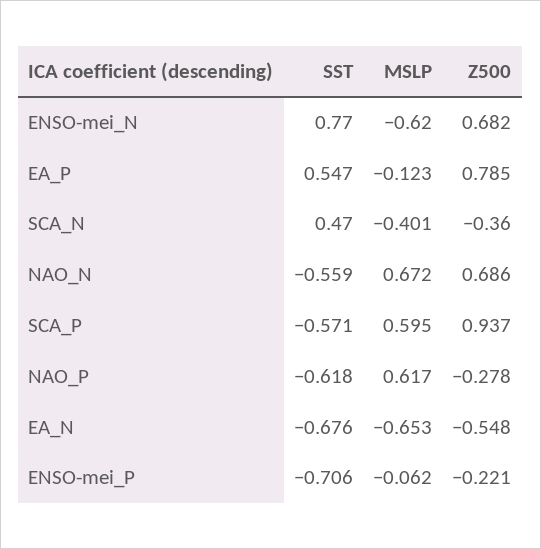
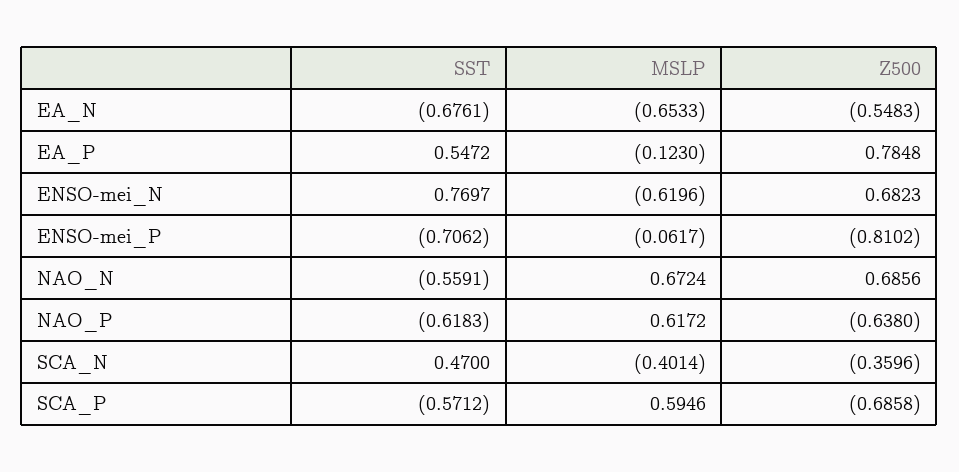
  {
    "SST": {
      "ENSO-mei_N": 0.7697,
      "EA_P": 0.5472,
      "SCA_N": 0.47,
      "NAO_N": -0.5591,
      "SCA_P": -0.5712,
      "NAO_P": -0.6183,
      "EA_N": -0.6761,
      "ENSO-mei_P": -0.7062
    },
    "MSLP": {
      "ENSO-mei_N": -0.6196,
      "EA_P": -0.123,
      "SCA_N": -0.4014,
      "NAO_N": 0.6724,
      "SCA_P": 0.5946,
      "NAO_P": 0.6172,
      "EA_N": -0.6533,
      "ENSO-mei_P": -0.0617
    },
    "Z500": {
      "ENSO-mei_N": 0.6823,
      "EA_P": 0.7848,
      "SCA_N": -0.3596,
      "NAO_N": 0.6856,
-     "SCA_P": 0.937,
+     "SCA_P": -0.6858,
-     "NAO_P": -0.278,
+     "NAO_P": -0.638,
      "EA_N": -0.5483,
-     "ENSO-mei_P": -0.221
+     "ENSO-mei_P": -0.8102
    }
  }

